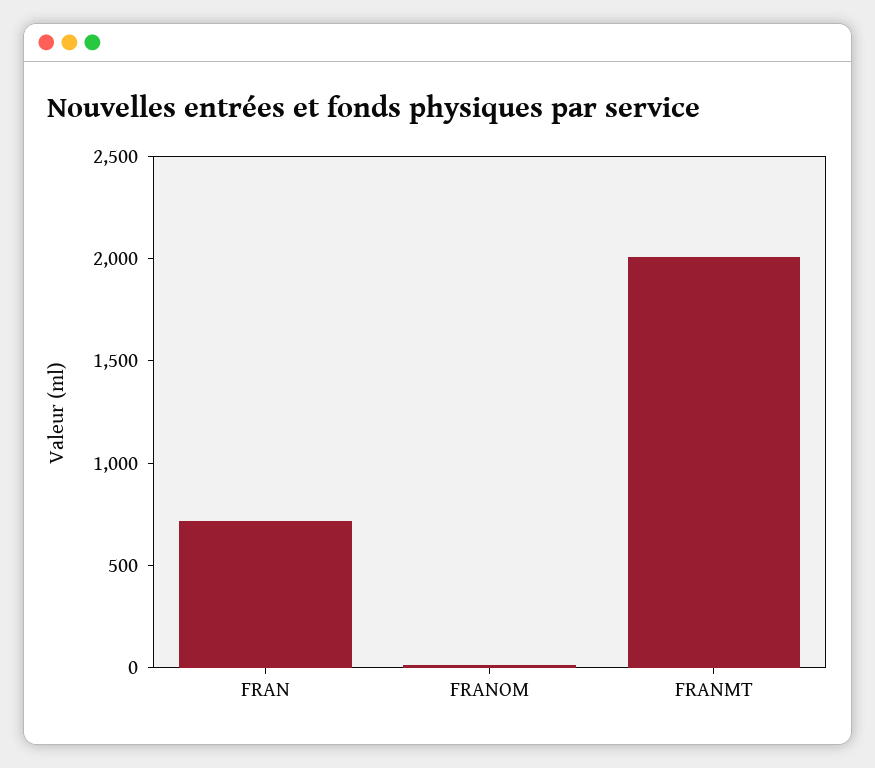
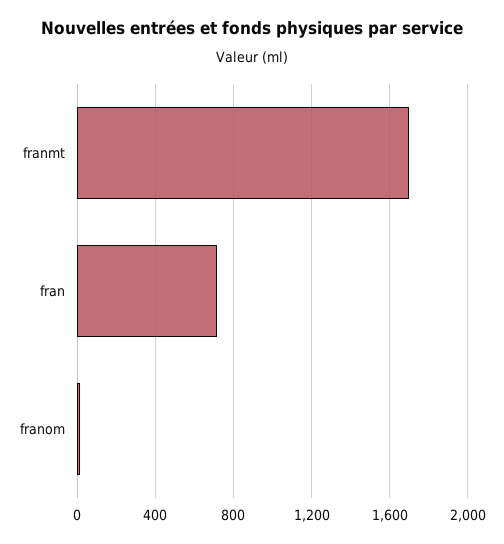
  {
    "FRAN": 700,
    "FRANOM": 0,
-   "FRANMT": 2000
+   "FRANMT": 1700
  }

